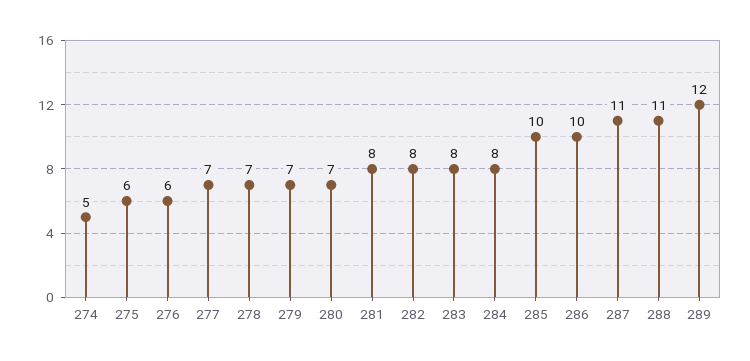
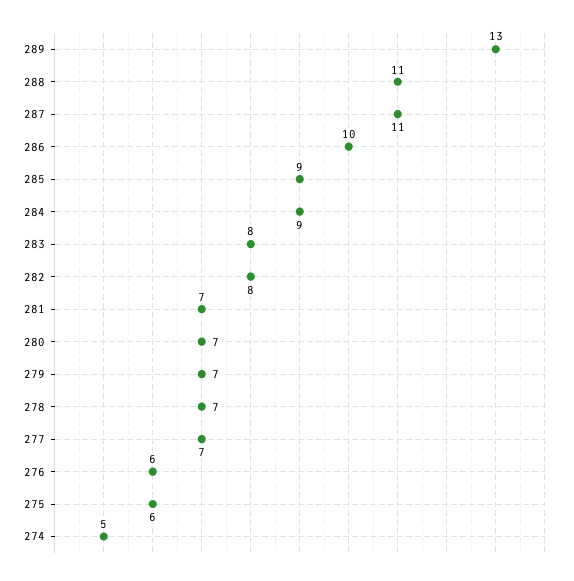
  {
    "274": 5,
    "275": 6,
    "276": 6,
    "277": 7,
    "278": 7,
    "279": 7,
    "280": 7,
-   "281": 8,
+   "281": 7,
    "282": 8,
    "283": 8,
-   "284": 8,
+   "284": 9,
-   "285": 10,
+   "285": 9,
    "286": 10,
    "287": 11,
    "288": 11,
-   "289": 12
+   "289": 13
  }

